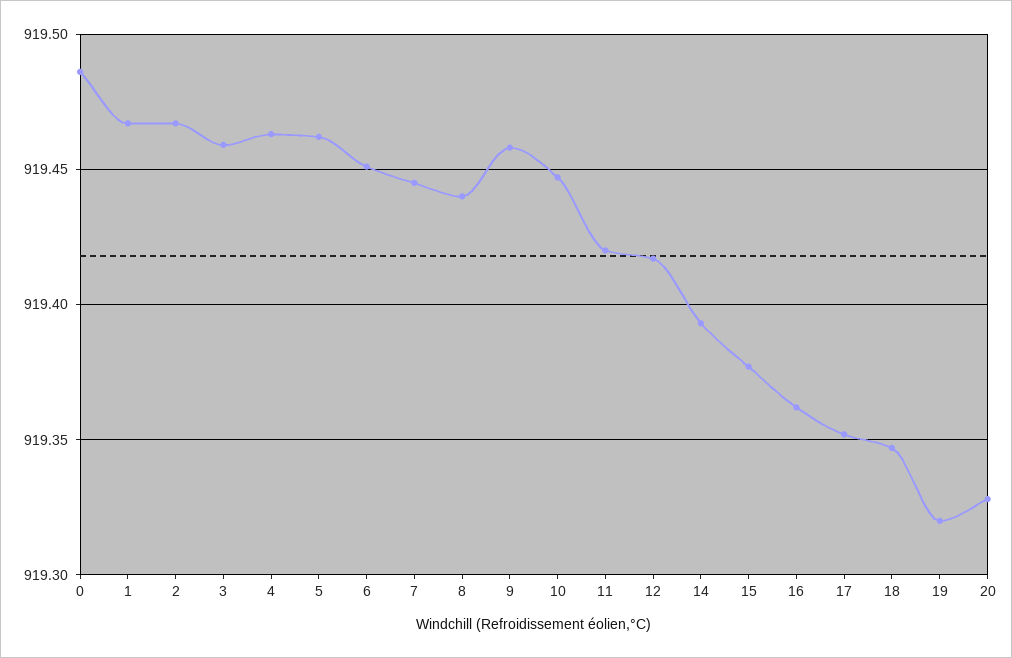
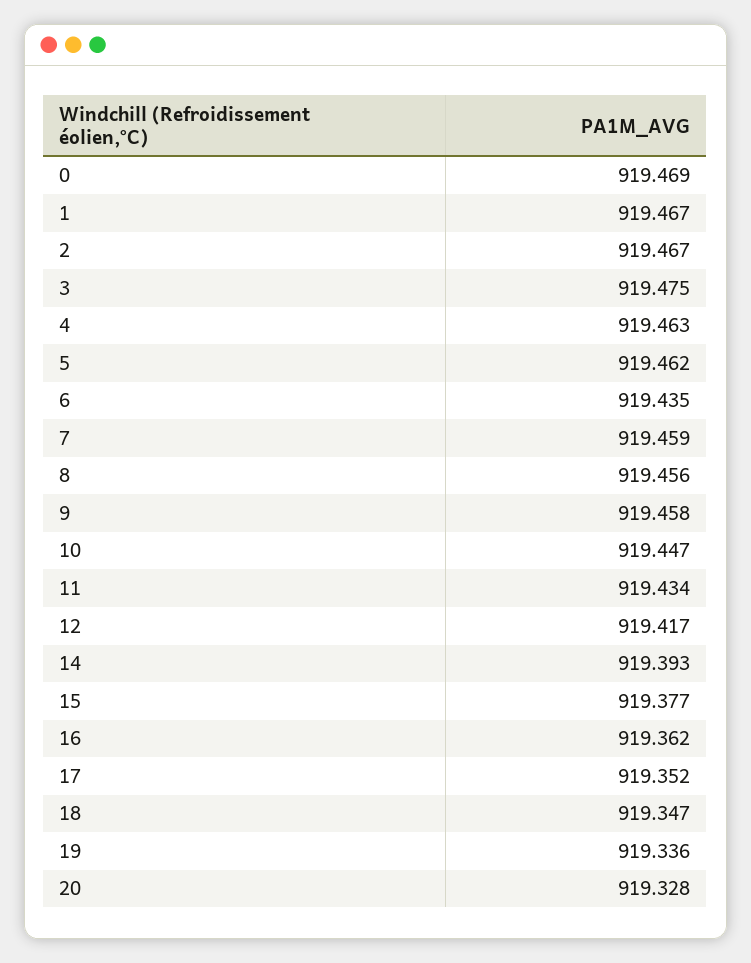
  {
-   "0": 919.485,
+   "0": 919.469,
    "1": 919.467,
    "2": 919.467,
-   "3": 919.46,
+   "3": 919.475,
    "4": 919.463,
    "5": 919.462,
-   "6": 919.45,
+   "6": 919.435,
-   "7": 919.445,
+   "7": 919.459,
-   "8": 919.44,
+   "8": 919.456,
    "9": 919.458,
    "10": 919.447,
-   "11": 919.42,
+   "11": 919.434,
    "12": 919.417,
    "14": 919.393,
    "15": 919.377,
    "16": 919.362,
    "17": 919.352,
    "18": 919.347,
-   "19": 919.32,
+   "19": 919.336,
    "20": 919.328
  }

